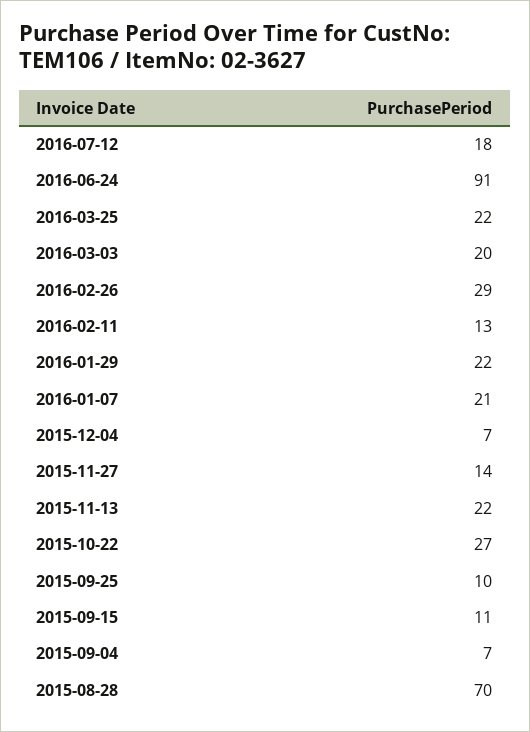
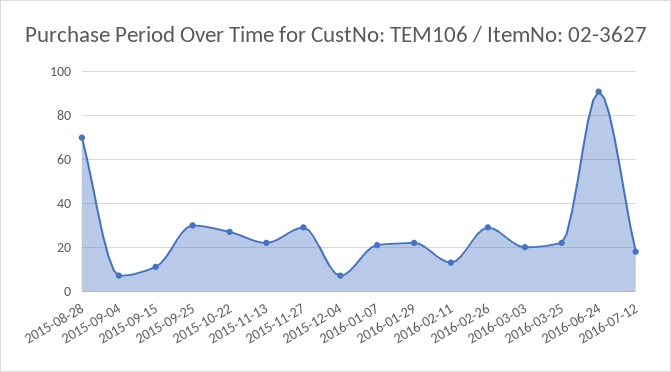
  {
    "2016-07-12": 18,
    "2016-06-24": 91,
    "2016-03-25": 22,
    "2016-03-03": 20,
    "2016-02-26": 29,
    "2016-02-11": 13,
    "2016-01-29": 22,
    "2016-01-07": 21,
    "2015-12-04": 7,
-   "2015-11-27": 14,
+   "2015-11-27": 30,
    "2015-11-13": 22,
    "2015-10-22": 27,
-   "2015-09-25": 10,
+   "2015-09-25": 30,
    "2015-09-15": 11,
    "2015-09-04": 7,
    "2015-08-28": 70
  }

